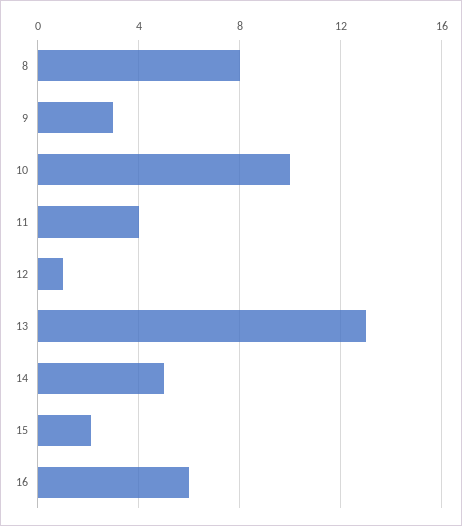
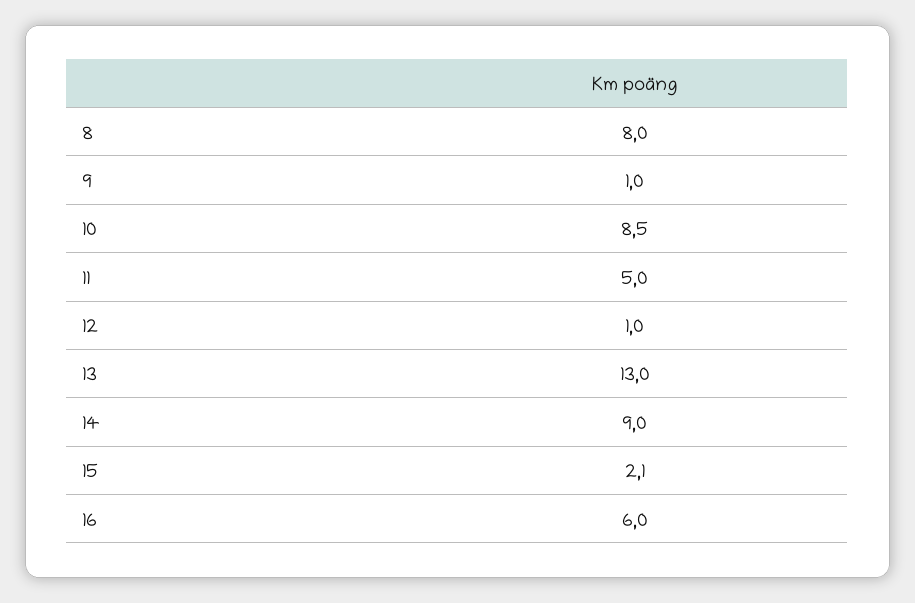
  {
    "8": 8,
-   "9": 3,
+   "9": 1,
-   "10": 10,
+   "10": 8.5,
-   "11": 4,
+   "11": 5,
    "12": 1,
    "13": 13,
-   "14": 5,
+   "14": 9,
    "15": 2.1,
    "16": 6
  }

